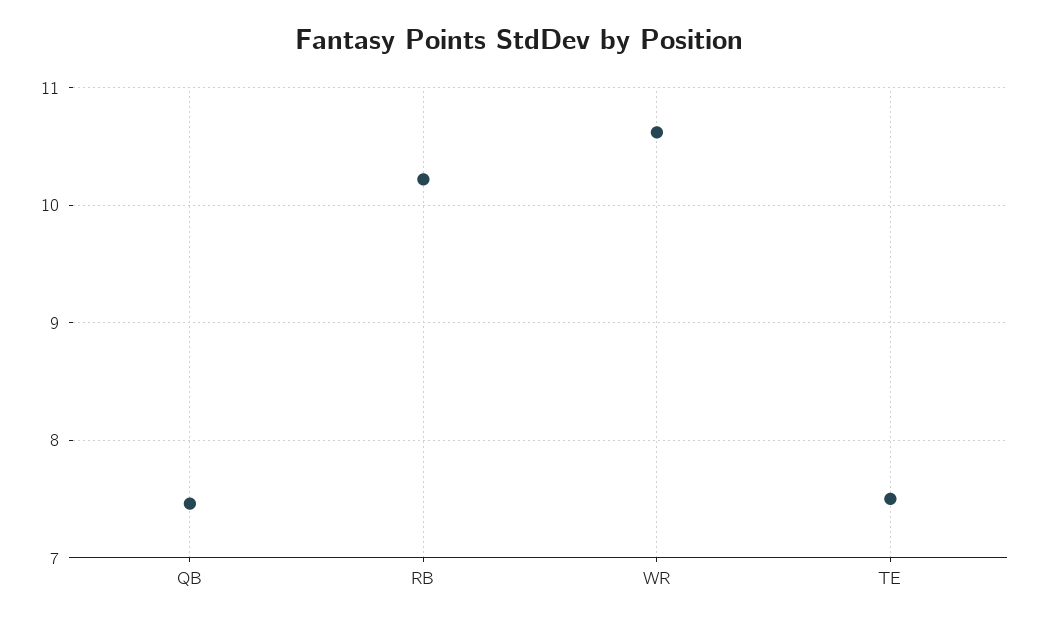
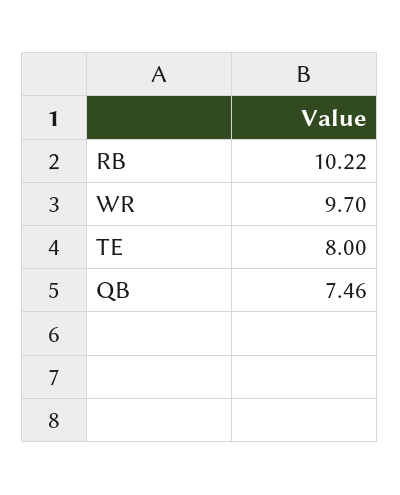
  {
    "QB": 7.46,
    "RB": 10.22,
-   "WR": 10.6,
+   "WR": 9.7,
-   "TE": 7.5
+   "TE": 8
  }

